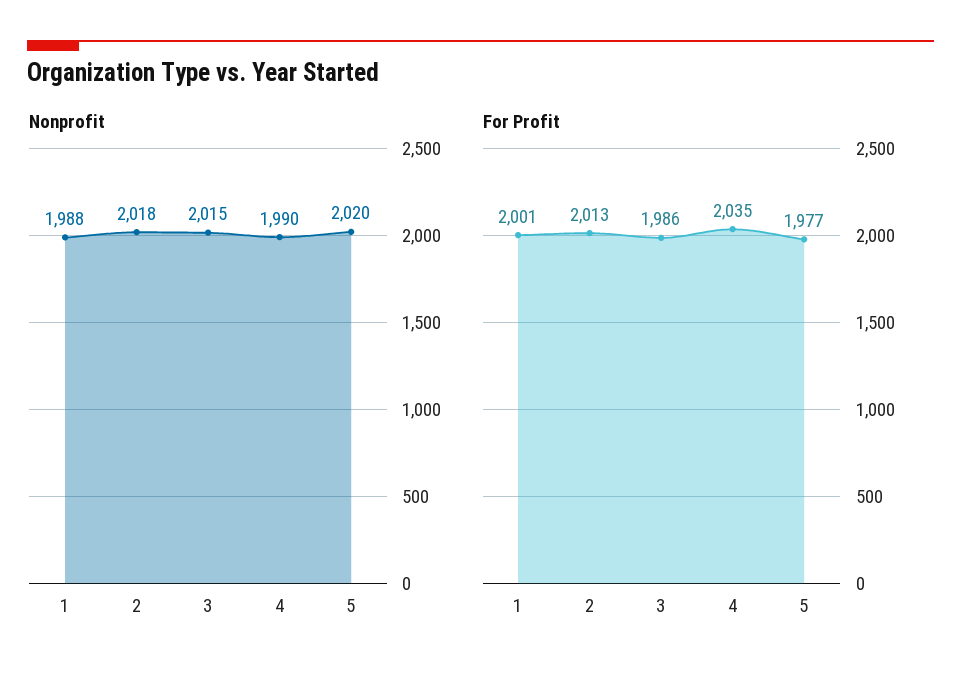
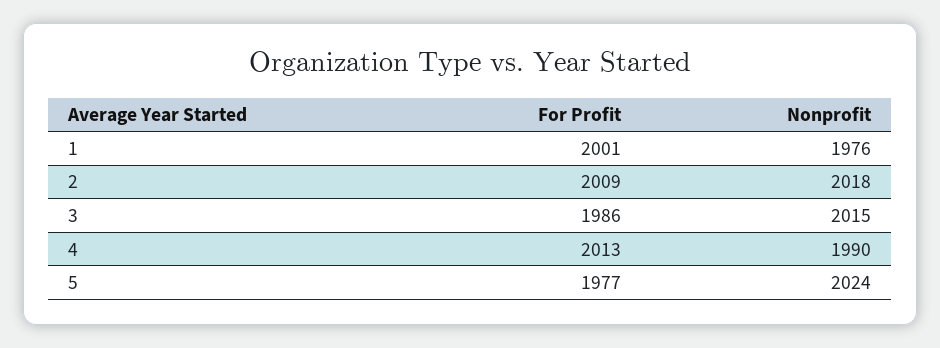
  {
    "Nonprofit": {
-     "1": 1988,
+     "1": 1976,
      "2": 2018,
      "3": 2015,
      "4": 1990,
-     "5": 2020
+     "5": 2024
    },
    "For Profit": {
      "1": 2001,
-     "2": 2013,
+     "2": 2009,
      "3": 1986,
-     "4": 2035,
+     "4": 2013,
      "5": 1977
    }
  }

